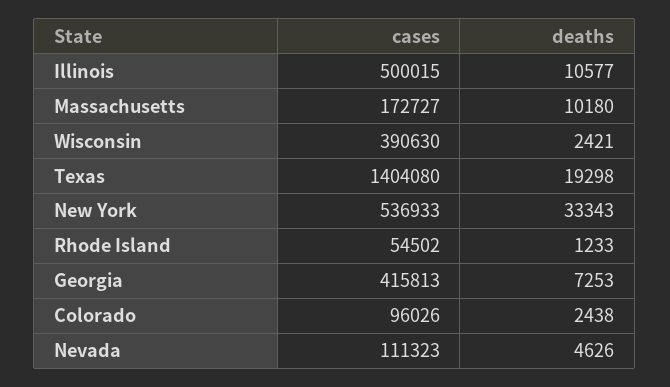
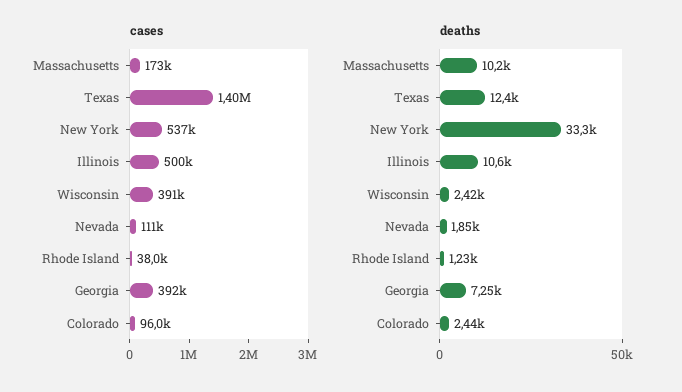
  {
    "cases": {
      "Illinois": 500015,
      "Massachusetts": 172727,
      "Wisconsin": 390630,
      "Texas": 1404080,
      "New York": 536933,
-     "Rhode Island": 54502,
+     "Rhode Island": 38000,
-     "Georgia": 415813,
+     "Georgia": 392000,
      "Colorado": 96026,
      "Nevada": 111323
    },
    "deaths": {
      "Illinois": 10577,
      "Massachusetts": 10180,
      "Wisconsin": 2421,
-     "Texas": 19298,
+     "Texas": 12400,
      "New York": 33343,
      "Rhode Island": 1233,
      "Georgia": 7253,
      "Colorado": 2438,
-     "Nevada": 4626
+     "Nevada": 1850
    }
  }

